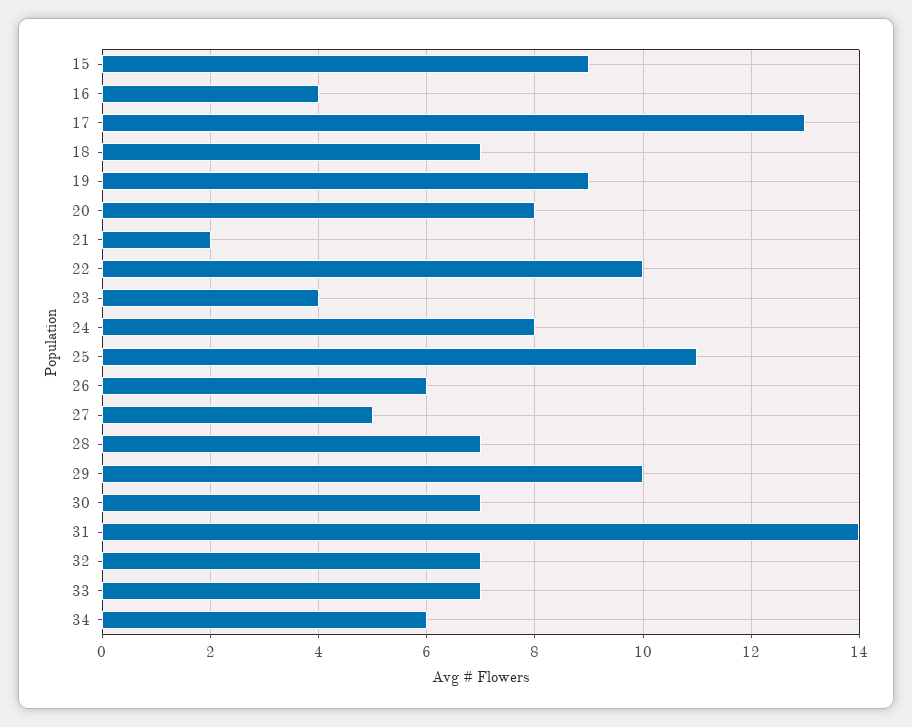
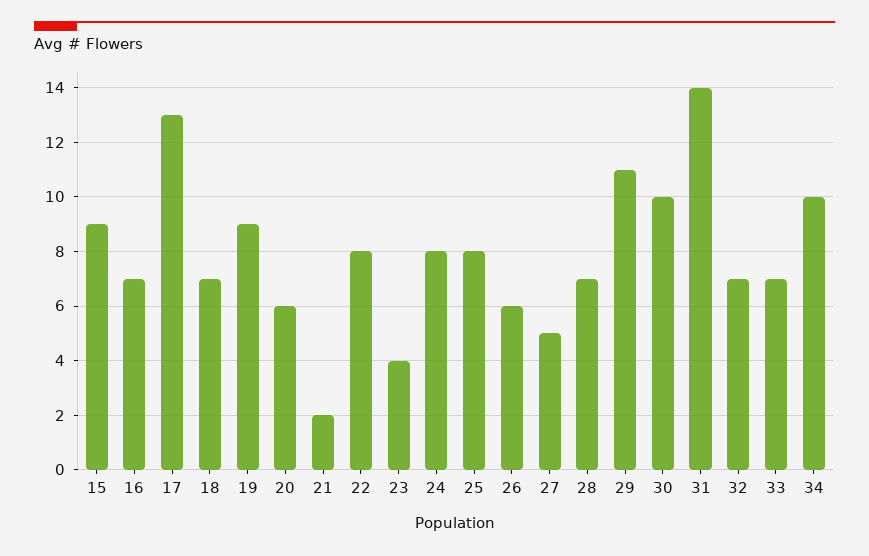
  {
    "15": 9,
-   "16": 4,
+   "16": 7,
    "17": 13,
    "18": 7,
    "19": 9,
-   "20": 8,
+   "20": 6,
    "21": 2,
-   "22": 10,
+   "22": 8,
    "23": 4,
    "24": 8,
-   "25": 11,
+   "25": 8,
    "26": 6,
    "27": 5,
    "28": 7,
-   "29": 10,
+   "29": 11,
-   "30": 7,
+   "30": 10,
    "31": 14,
    "32": 7,
    "33": 7,
-   "34": 6
+   "34": 10
  }

